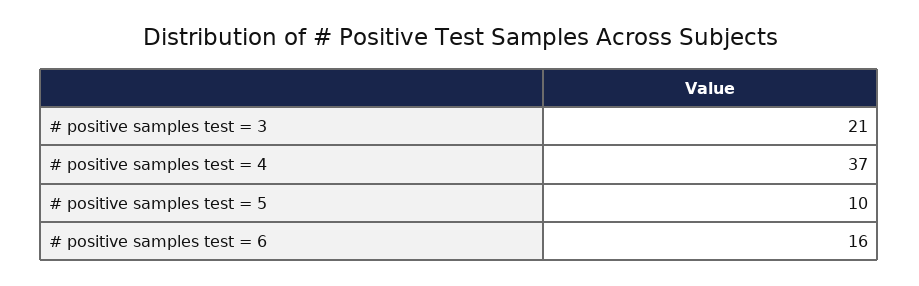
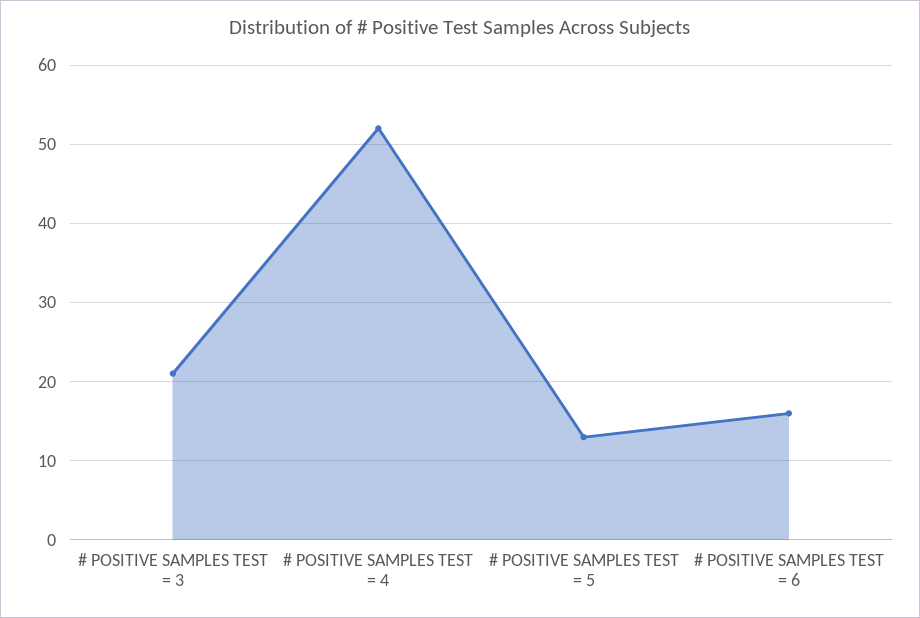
  {
    "# positive samples test = 3": 21,
-   "# positive samples test = 4": 37,
+   "# positive samples test = 4": 52,
-   "# positive samples test = 5": 10,
+   "# positive samples test = 5": 13,
    "# positive samples test = 6": 16
  }

